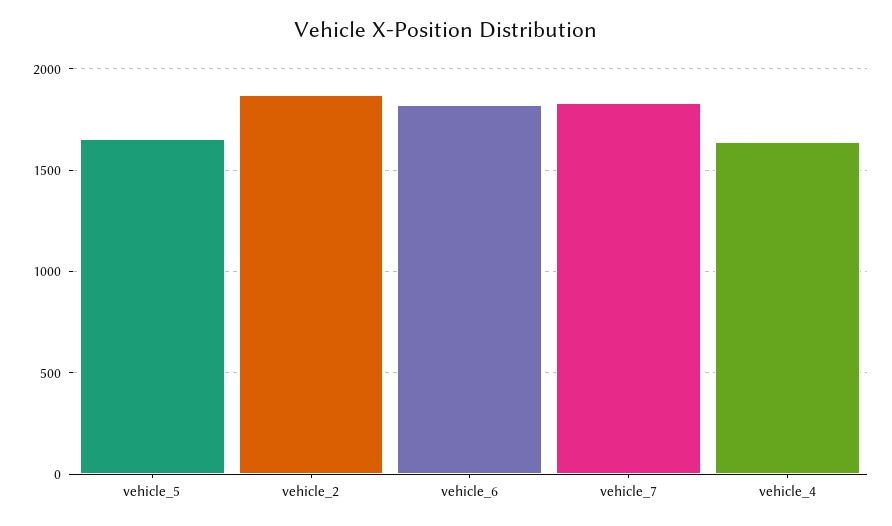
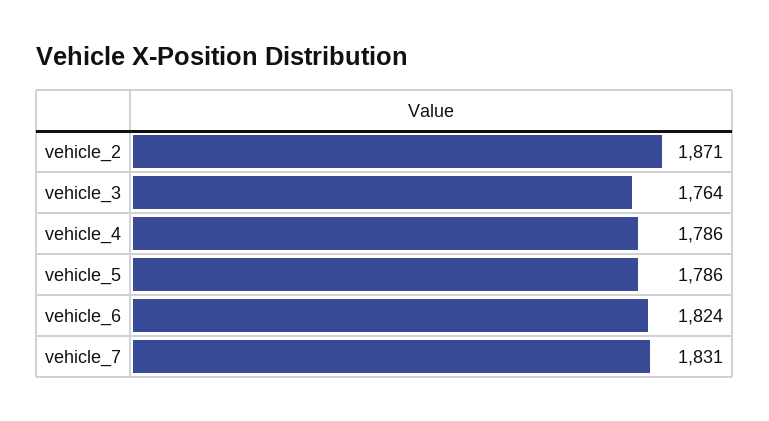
  {
-   "vehicle_5": 1650,
+   "vehicle_5": 1786,
    "vehicle_2": 1871,
    "vehicle_6": 1824,
    "vehicle_7": 1831,
-   "vehicle_4": 1650
+   "vehicle_4": 1786,
+   "vehicle_3": 1764
  }

